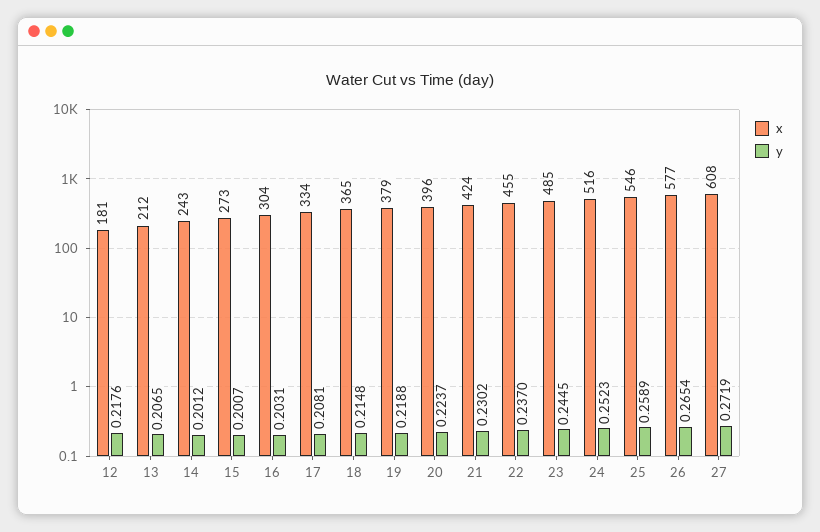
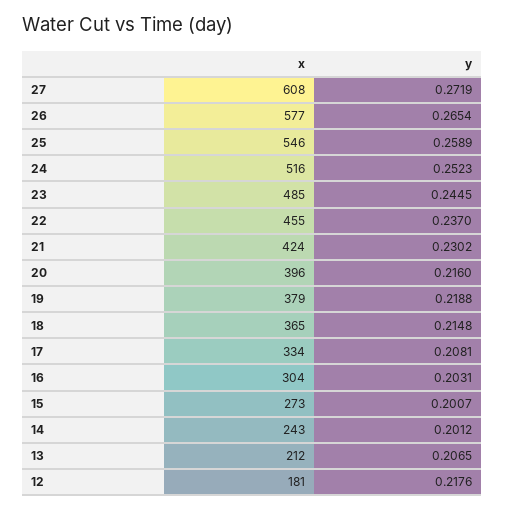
  {
    "x": {
      "12": 181,
      "13": 212,
      "14": 243,
      "15": 273,
      "16": 304,
      "17": 334,
      "18": 365,
      "19": 379,
      "20": 396,
      "21": 424,
      "22": 455,
      "23": 485,
      "24": 516,
      "25": 546,
      "26": 577,
      "27": 608
    },
    "y": {
      "12": 0.2176,
      "13": 0.2065,
      "14": 0.2012,
      "15": 0.2007,
      "16": 0.2031,
      "17": 0.2081,
      "18": 0.2148,
      "19": 0.2188,
-     "20": 0.2237,
+     "20": 0.216,
      "21": 0.2302,
      "22": 0.237,
      "23": 0.2445,
      "24": 0.2523,
      "25": 0.2589,
      "26": 0.2654,
      "27": 0.2719
    }
  }

